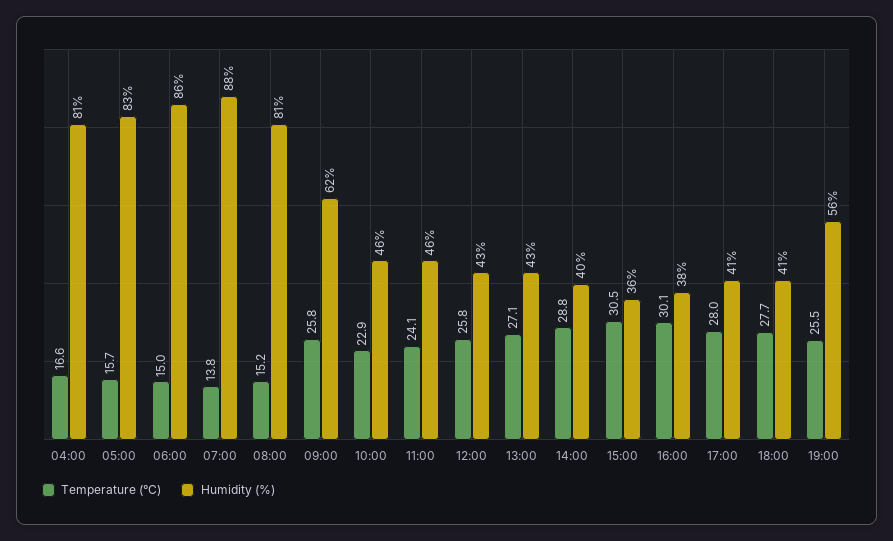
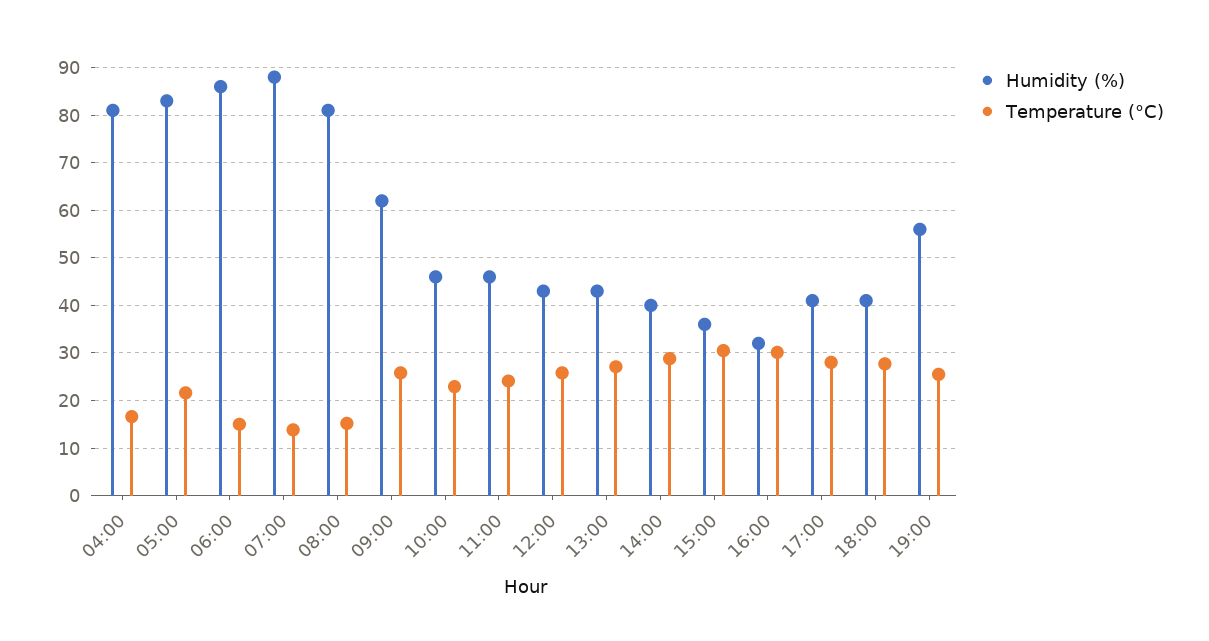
  {
    "Temperature (°C)": {
      "04:00": 16.6,
-     "05:00": 15.7,
+     "05:00": 22,
      "06:00": 15,
      "07:00": 13.8,
      "08:00": 15.2,
      "09:00": 25.8,
      "10:00": 22.9,
      "11:00": 24.1,
      "12:00": 25.8,
      "13:00": 27.1,
      "14:00": 28.8,
      "15:00": 30.5,
      "16:00": 30.1,
      "17:00": 28,
      "18:00": 27.7,
      "19:00": 25.5
    },
    "Humidity (%)": {
      "04:00": 81,
      "05:00": 83,
      "06:00": 86,
      "07:00": 88,
      "08:00": 81,
      "09:00": 62,
      "10:00": 46,
      "11:00": 46,
      "12:00": 43,
      "13:00": 43,
      "14:00": 40,
      "15:00": 36,
-     "16:00": 38,
+     "16:00": 32,
      "17:00": 41,
      "18:00": 41,
      "19:00": 56
    }
  }

